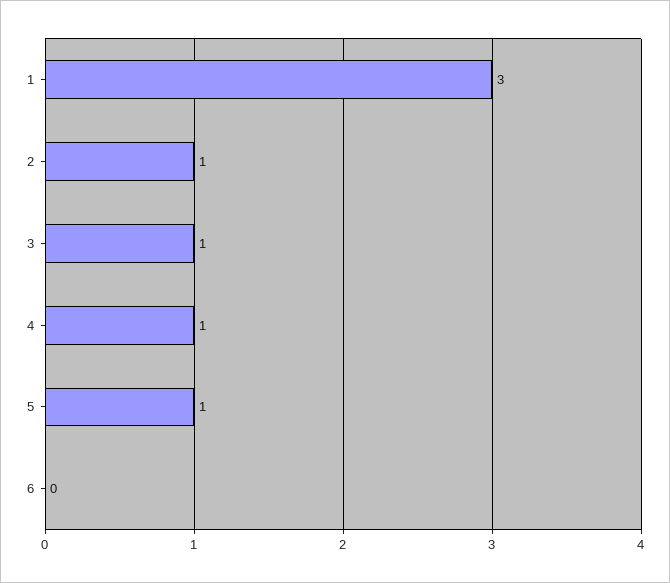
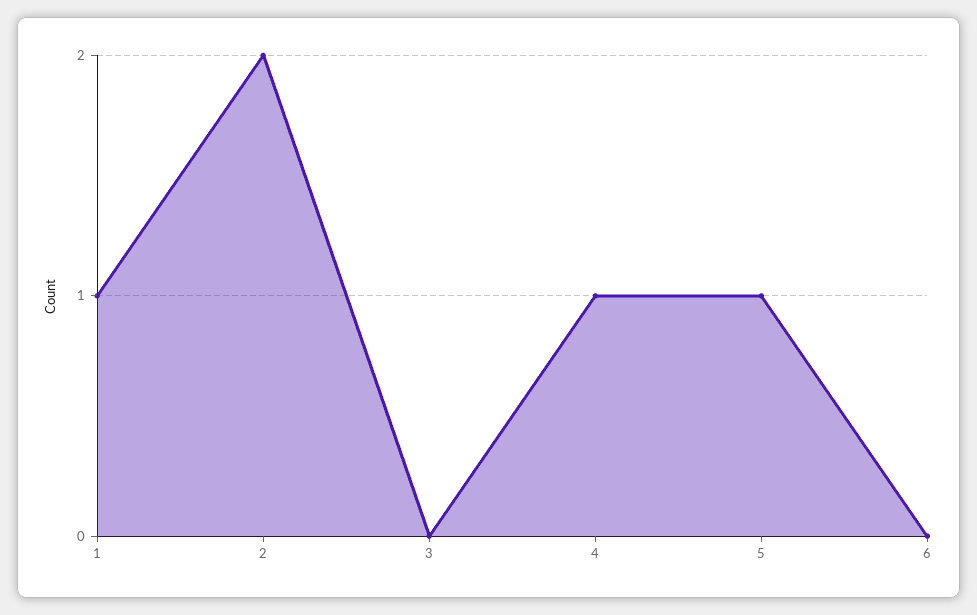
  {
-   "1": 3,
+   "1": 1,
-   "2": 1,
+   "2": 2,
-   "3": 1,
+   "3": 0,
    "4": 1,
    "5": 1,
    "6": 0
  }

